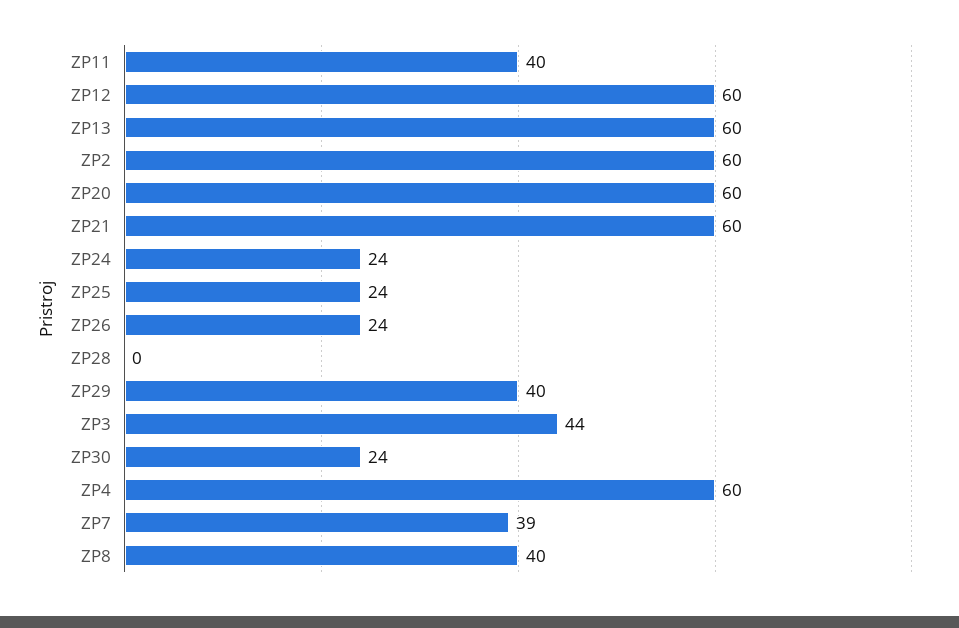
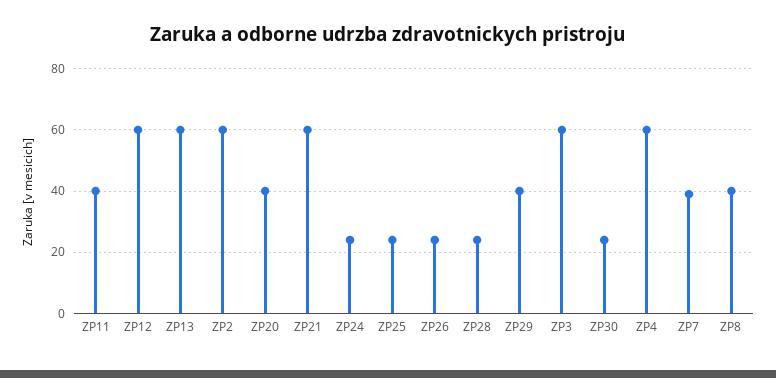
  {
    "ZP11": 40,
    "ZP12": 60,
    "ZP13": 60,
    "ZP2": 60,
-   "ZP20": 60,
+   "ZP20": 40,
    "ZP21": 60,
    "ZP24": 24,
    "ZP25": 24,
    "ZP26": 24,
-   "ZP28": 0,
+   "ZP28": 25,
    "ZP29": 40,
-   "ZP3": 44,
+   "ZP3": 60,
    "ZP30": 24,
    "ZP4": 60,
    "ZP7": 39,
    "ZP8": 40
  }

